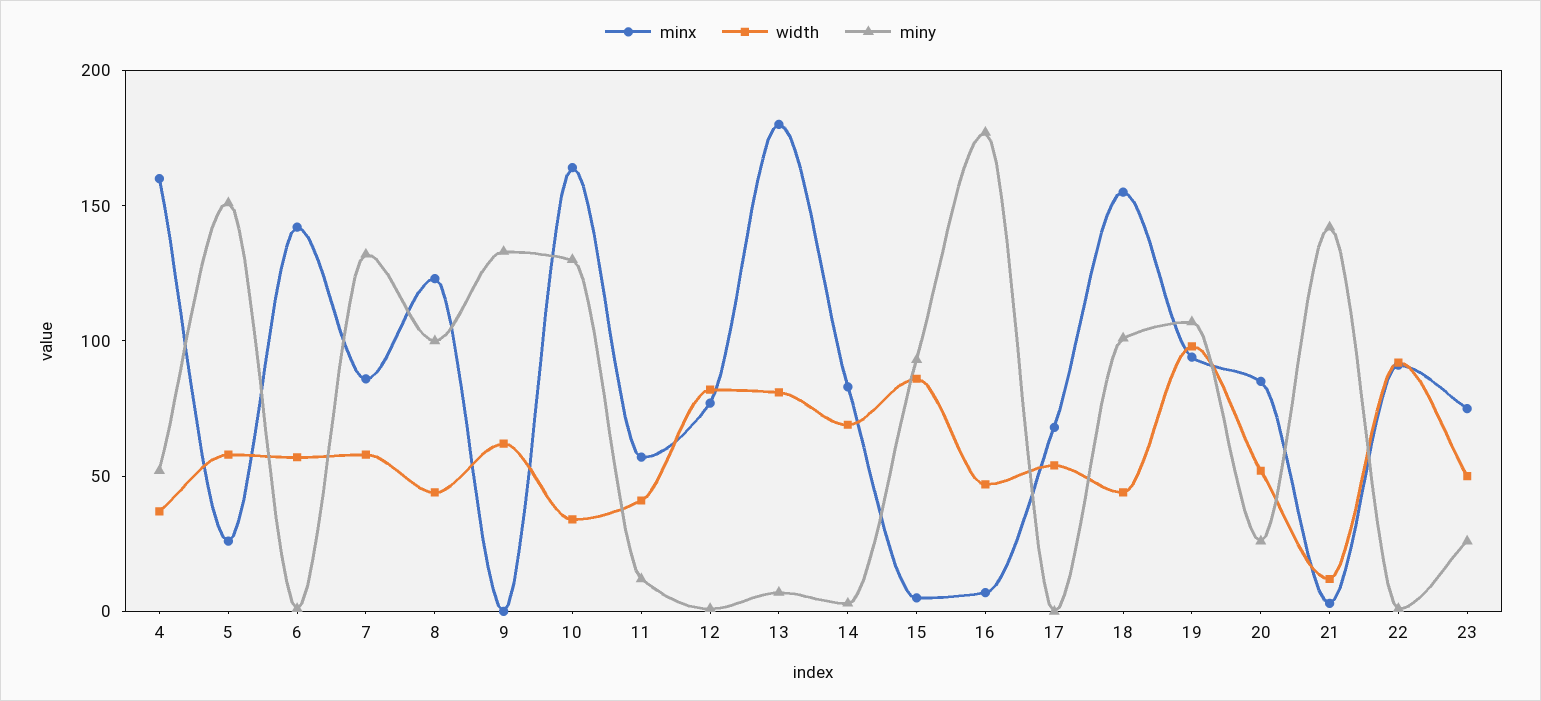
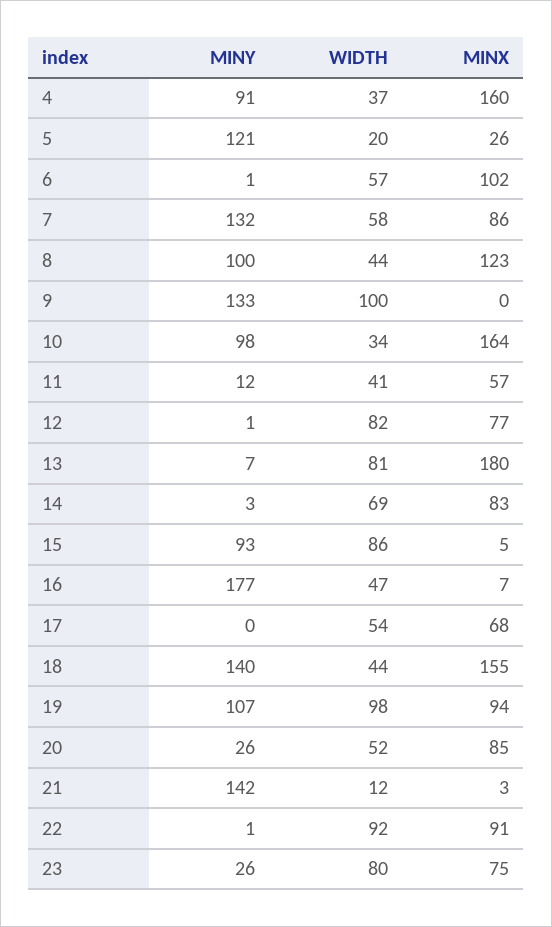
  {
    "minx": {
      "4": 160,
      "5": 26,
-     "6": 140,
+     "6": 102,
      "7": 86,
      "8": 123,
      "9": 0,
      "10": 164,
      "11": 57,
      "12": 77,
      "13": 180,
      "14": 83,
      "15": 5,
      "16": 7,
      "17": 68,
      "18": 155,
      "19": 94,
      "20": 85,
      "21": 3,
      "22": 91,
      "23": 75
    },
    "width": {
      "4": 37,
-     "5": 60,
+     "5": 20,
      "6": 57,
      "7": 58,
      "8": 44,
-     "9": 60,
+     "9": 100,
      "10": 34,
      "11": 41,
      "12": 82,
      "13": 81,
      "14": 69,
      "15": 86,
      "16": 47,
      "17": 54,
      "18": 44,
      "19": 98,
      "20": 52,
      "21": 12,
      "22": 92,
-     "23": 50
+     "23": 80
    },
    "miny": {
-     "4": 50,
+     "4": 91,
-     "5": 150,
+     "5": 121,
      "6": 1,
      "7": 132,
      "8": 100,
      "9": 133,
-     "10": 130,
+     "10": 98,
      "11": 12,
      "12": 1,
      "13": 7,
      "14": 3,
      "15": 93,
      "16": 177,
      "17": 0,
-     "18": 100,
+     "18": 140,
      "19": 107,
      "20": 26,
      "21": 142,
      "22": 1,
      "23": 26
    }
  }

